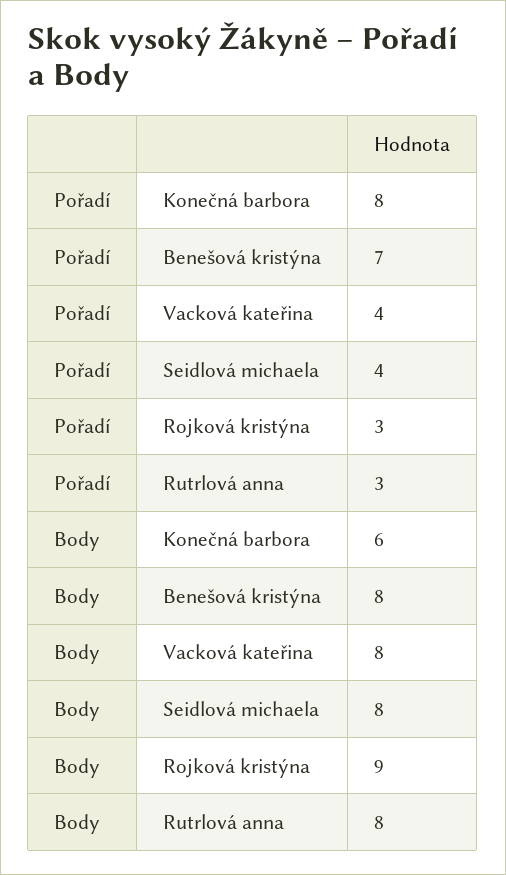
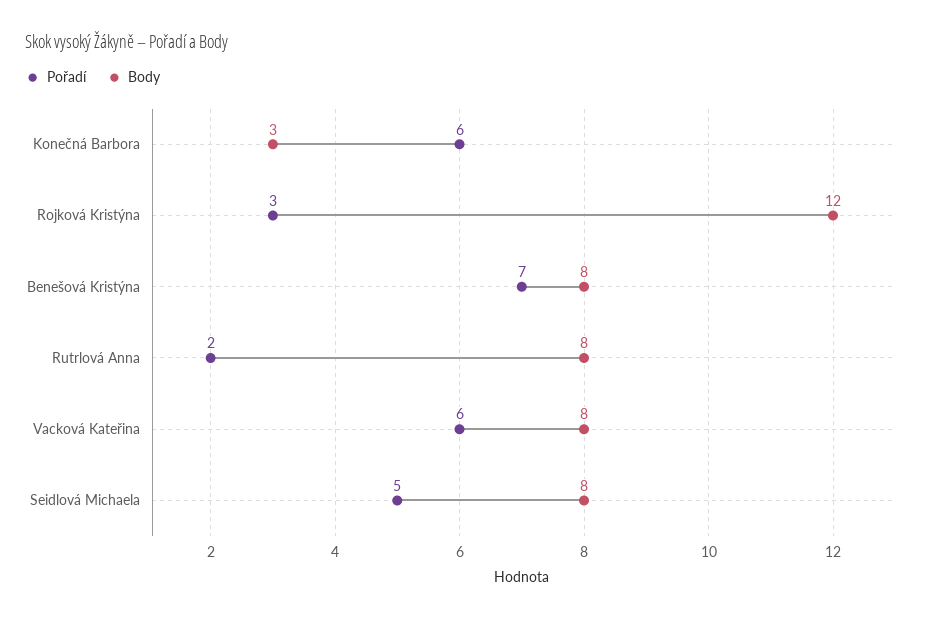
  {
    "Pořadí": {
-     "Konečná barbora": 8,
+     "Konečná barbora": 6,
      "Benešová kristýna": 7,
-     "Vacková kateřina": 4,
+     "Vacková kateřina": 6,
-     "Seidlová michaela": 4,
+     "Seidlová michaela": 5,
      "Rojková kristýna": 3,
-     "Rutrlová anna": 3
+     "Rutrlová anna": 2
    },
    "Body": {
-     "Konečná barbora": 6,
+     "Konečná barbora": 3,
      "Benešová kristýna": 8,
      "Vacková kateřina": 8,
      "Seidlová michaela": 8,
-     "Rojková kristýna": 9,
+     "Rojková kristýna": 12,
      "Rutrlová anna": 8
    }
  }

